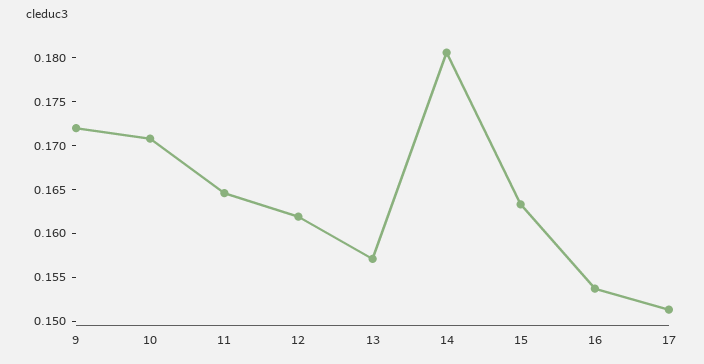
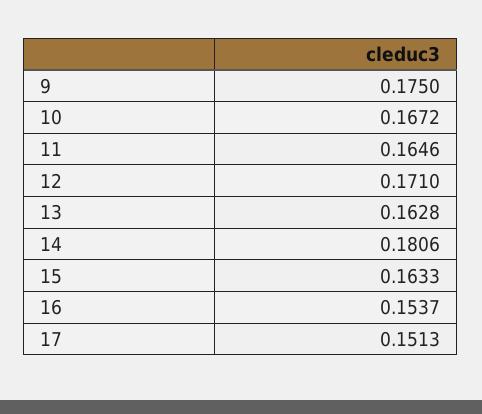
  {
-   "9": 0.172,
+   "9": 0.175,
-   "10": 0.171,
+   "10": 0.1672,
    "11": 0.1646,
-   "12": 0.162,
+   "12": 0.171,
-   "13": 0.157,
+   "13": 0.1628,
    "14": 0.1806,
    "15": 0.1633,
    "16": 0.1537,
    "17": 0.1513
  }

